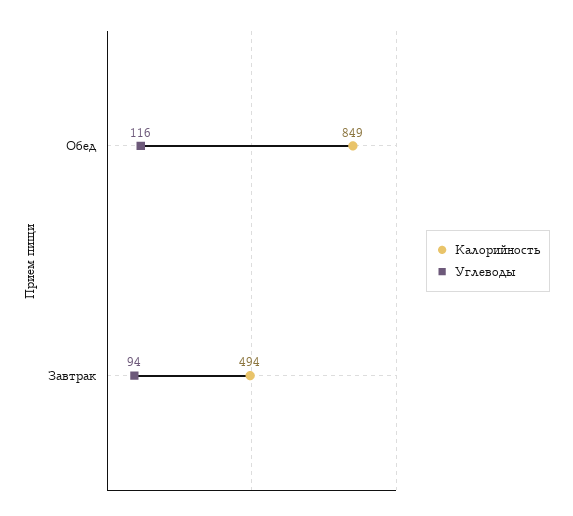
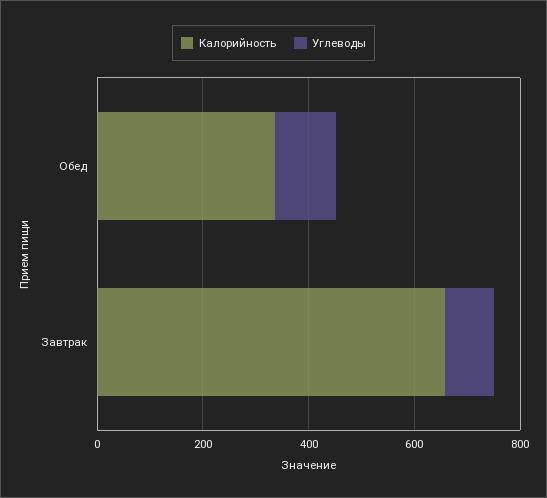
  {
    "Калорийность": {
-     "Обед": 849,
+     "Обед": 350,
-     "Завтрак": 494
+     "Завтрак": 650
    },
    "Углеводы": {
      "Обед": 116,
      "Завтрак": 94
    }
  }

